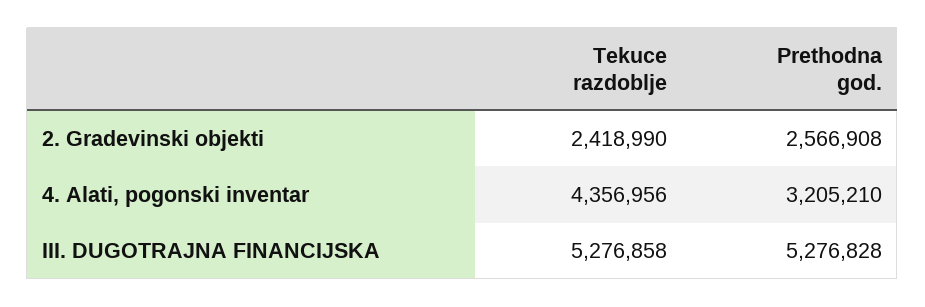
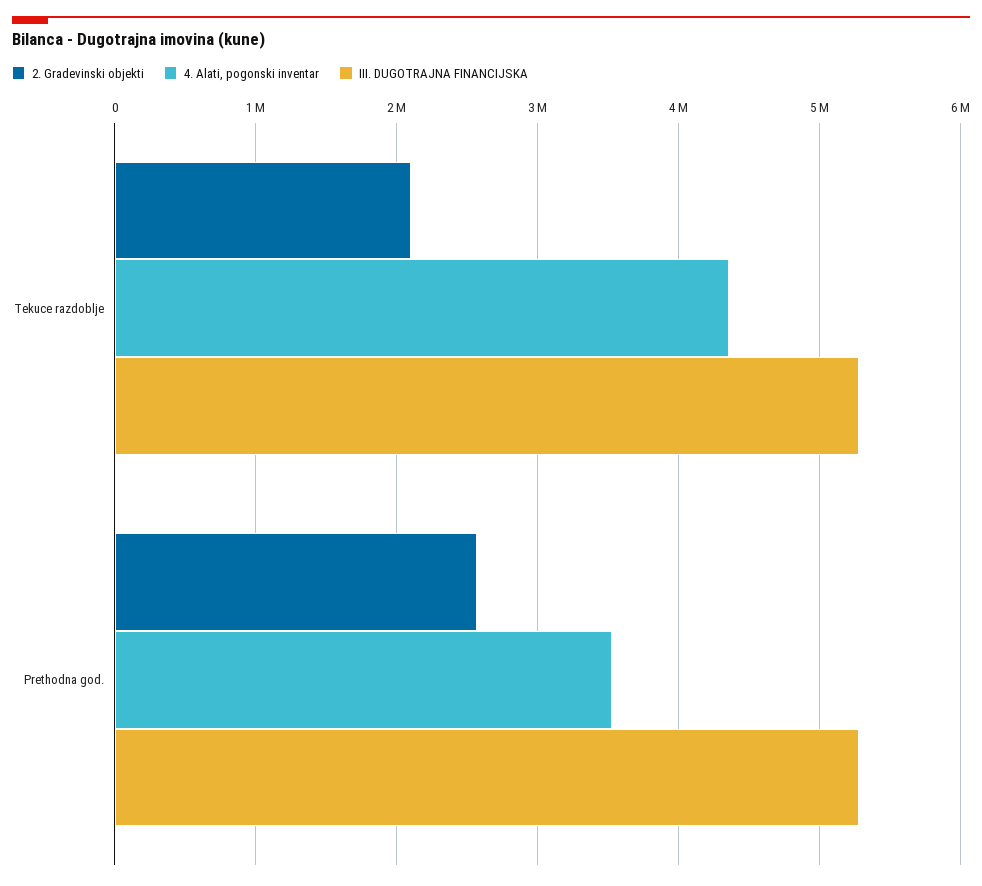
  {
    "2. Gradevinski objekti": {
-     "Tekuce razdoblje": 2418990,
+     "Tekuce razdoblje": 2100000,
      "Prethodna god.": 2566908
    },
    "4. Alati, pogonski inventar": {
      "Tekuce razdoblje": 4356956,
-     "Prethodna god.": 3205210
+     "Prethodna god.": 3500000
    },
    "III. DUGOTRAJNA FINANCIJSKA": {
      "Tekuce razdoblje": 5276858,
      "Prethodna god.": 5276828
    }
  }

